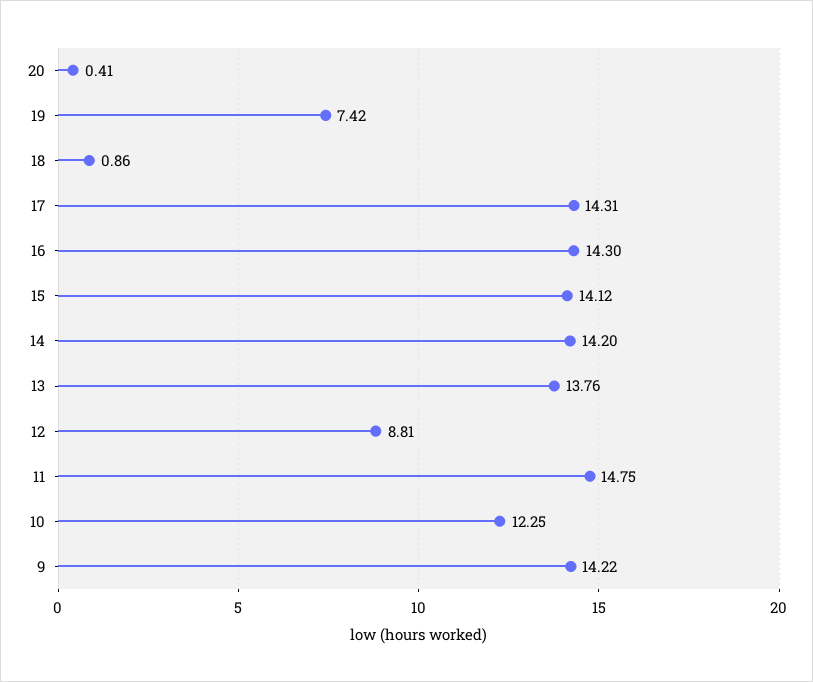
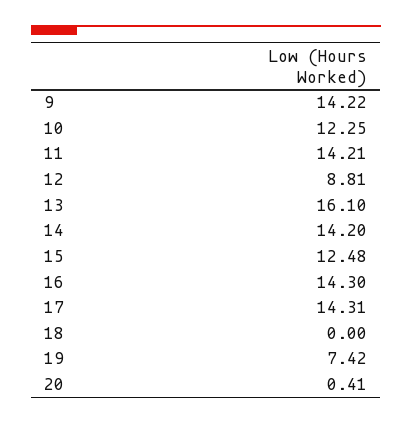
  {
    "20": 0.41,
    "19": 7.42,
-   "18": 0.86,
+   "18": 0,
    "17": 14.31,
    "16": 14.3,
-   "15": 14.12,
+   "15": 12.48,
    "14": 14.2,
-   "13": 13.76,
+   "13": 16.1,
    "12": 8.81,
-   "11": 14.75,
+   "11": 14.21,
    "10": 12.25,
    "9": 14.22
  }

